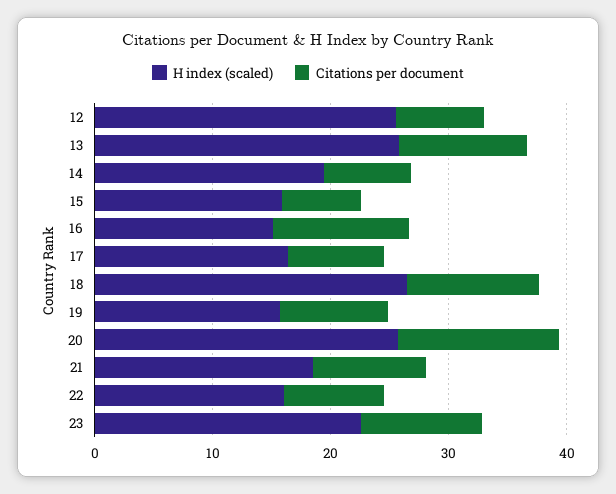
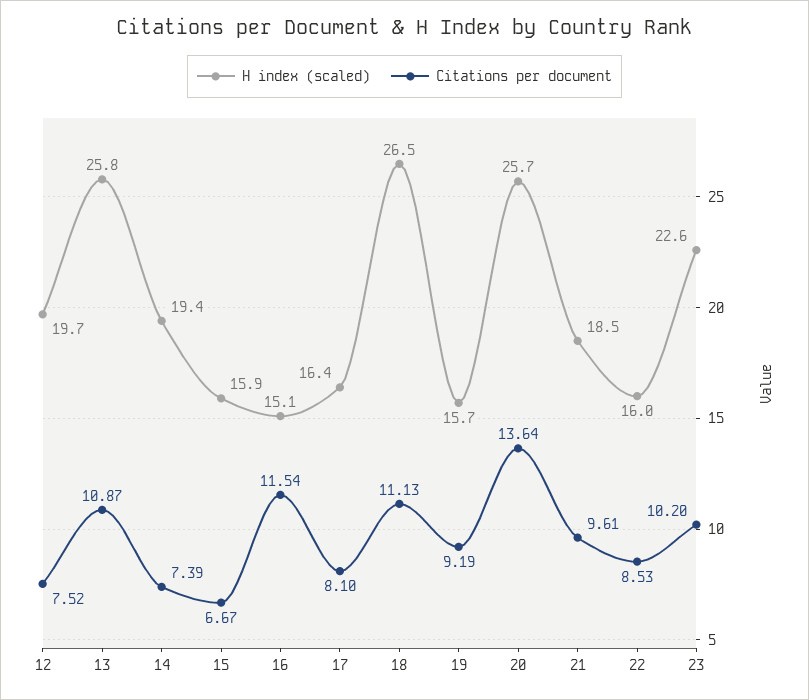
  {
    "H index (scaled)": {
-     "12": 26,
+     "12": 19.7,
      "13": 25.8,
      "14": 19.4,
      "15": 15.9,
      "16": 15.1,
      "17": 16.4,
      "18": 26.5,
      "19": 15.7,
      "20": 25.7,
      "21": 18.5,
      "22": 16,
      "23": 22.6
    },
    "Citations per document": {
      "12": 7.52,
      "13": 10.87,
      "14": 7.39,
      "15": 6.67,
      "16": 11.54,
      "17": 8.1,
      "18": 11.13,
      "19": 9.19,
      "20": 13.64,
      "21": 9.61,
      "22": 8.53,
      "23": 10.2
    }
  }

